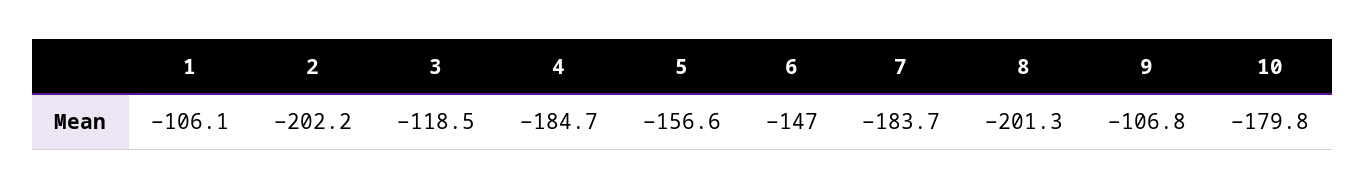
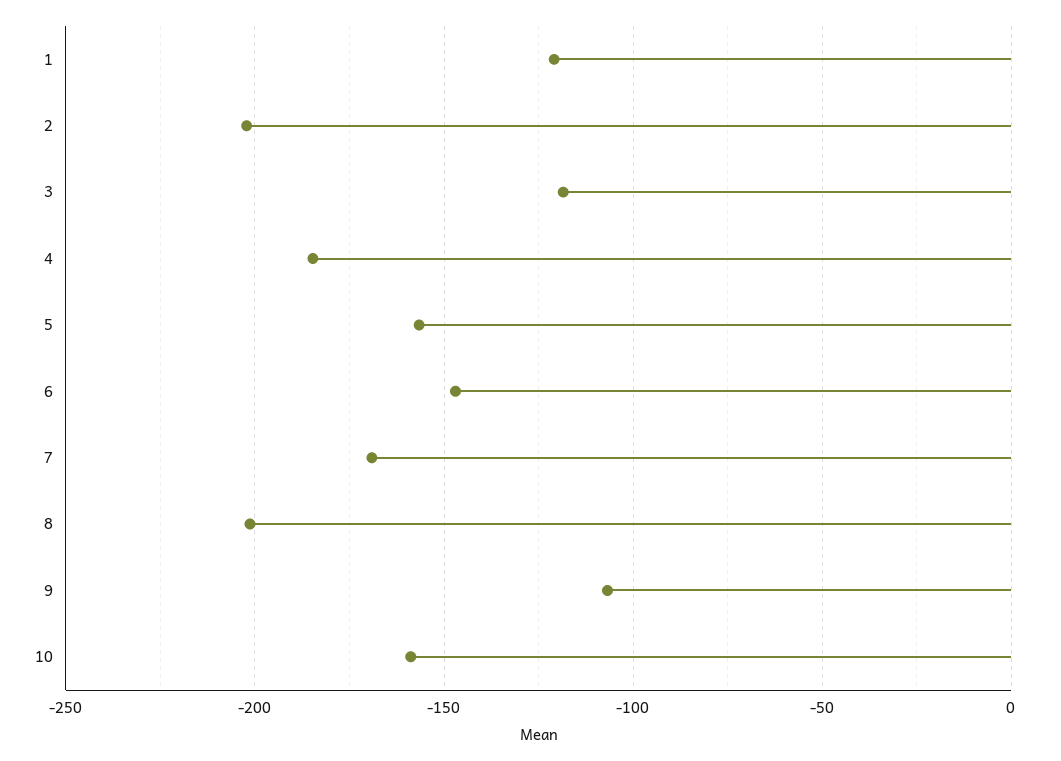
  {
-   "1": -106.1,
+   "1": -120,
    "2": -202.2,
    "3": -118.5,
    "4": -184.7,
    "5": -156.6,
    "6": -147,
-   "7": -183.7,
+   "7": -170,
    "8": -201.3,
    "9": -106.8,
-   "10": -179.8
+   "10": -160
  }

